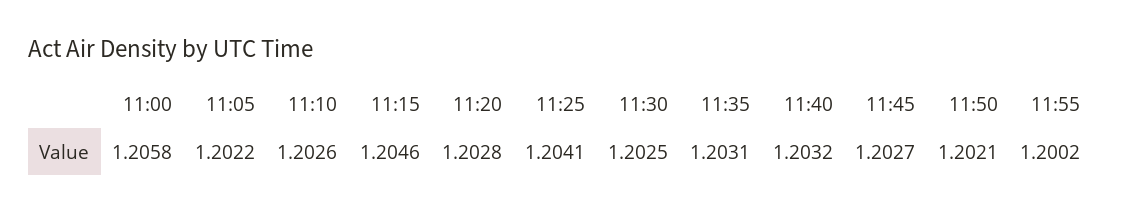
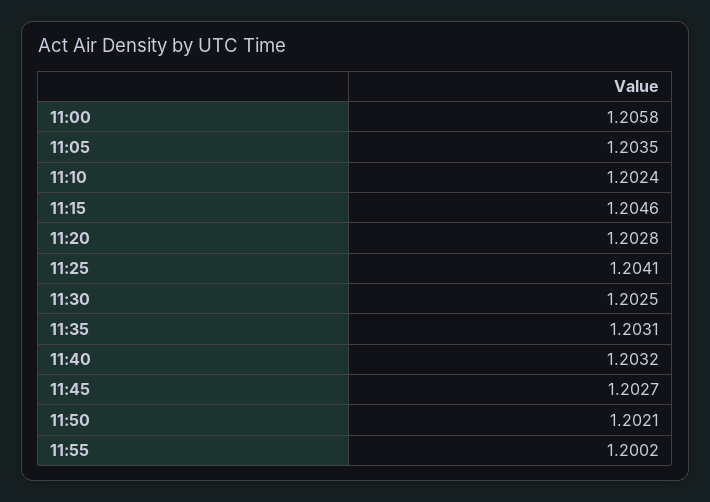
  {
    "11:00": 1.2058,
-   "11:05": 1.2022,
+   "11:05": 1.2035,
-   "11:10": 1.2026,
+   "11:10": 1.2024,
    "11:15": 1.2046,
    "11:20": 1.2028,
    "11:25": 1.2041,
    "11:30": 1.2025,
    "11:35": 1.2031,
    "11:40": 1.2032,
    "11:45": 1.2027,
    "11:50": 1.2021,
    "11:55": 1.2002
  }

